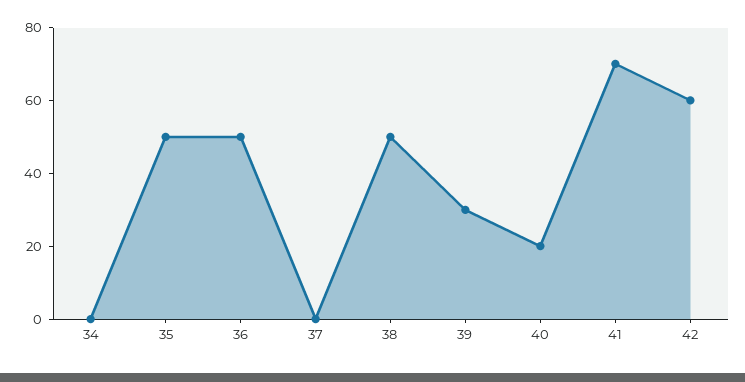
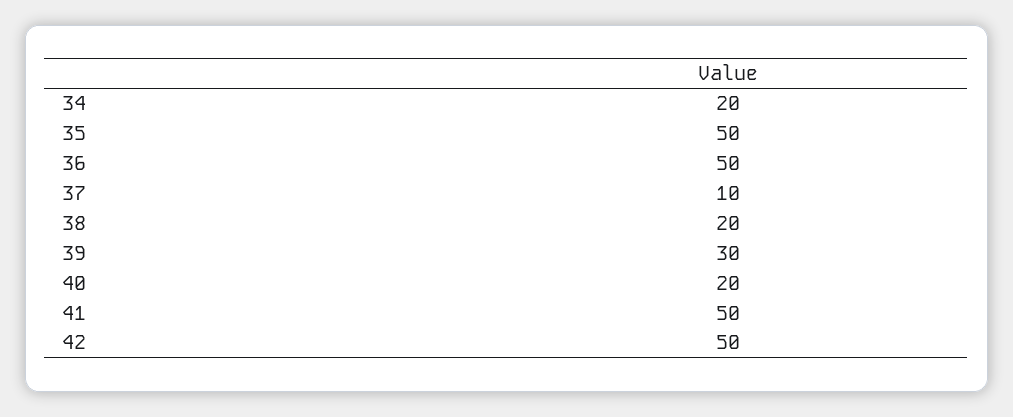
  {
-   "34": 0,
+   "34": 20,
    "35": 50,
    "36": 50,
-   "37": 0,
+   "37": 10,
-   "38": 50,
+   "38": 20,
    "39": 30,
    "40": 20,
-   "41": 70,
+   "41": 50,
-   "42": 60
+   "42": 50
  }

